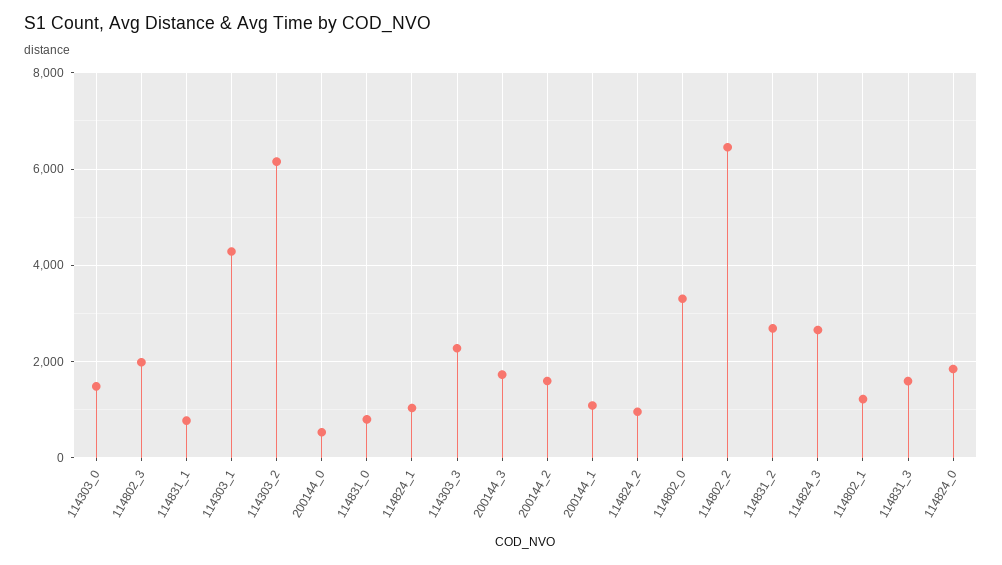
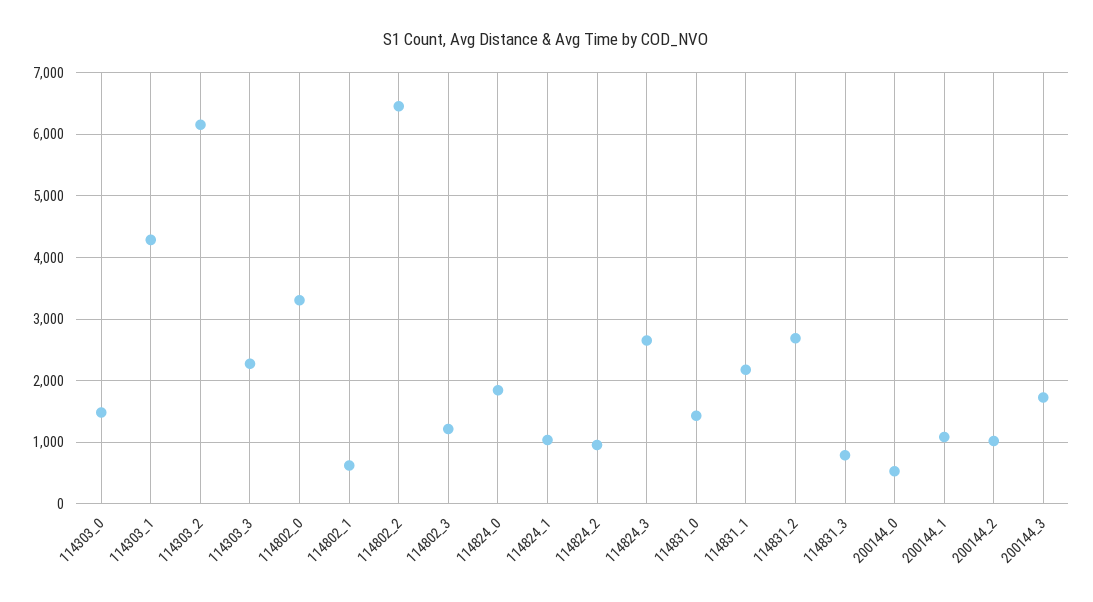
  {
    "114303_0": 1500,
-   "114802_3": 2000,
+   "114802_3": 1200,
-   "114831_1": 800,
+   "114831_1": 2200,
    "114303_1": 4300,
    "114303_2": 6200,
    "200144_0": 500,
-   "114831_0": 800,
+   "114831_0": 1400,
    "114824_1": 1000,
    "114303_3": 2300,
    "200144_3": 1700,
-   "200144_2": 1600,
+   "200144_2": 1000,
    "200144_1": 1100,
    "114824_2": 1000,
    "114802_0": 3300,
    "114802_2": 6500,
    "114831_2": 2700,
    "114824_3": 2700,
-   "114802_1": 1200,
+   "114802_1": 600,
-   "114831_3": 1600,
+   "114831_3": 800,
    "114824_0": 1800
  }

